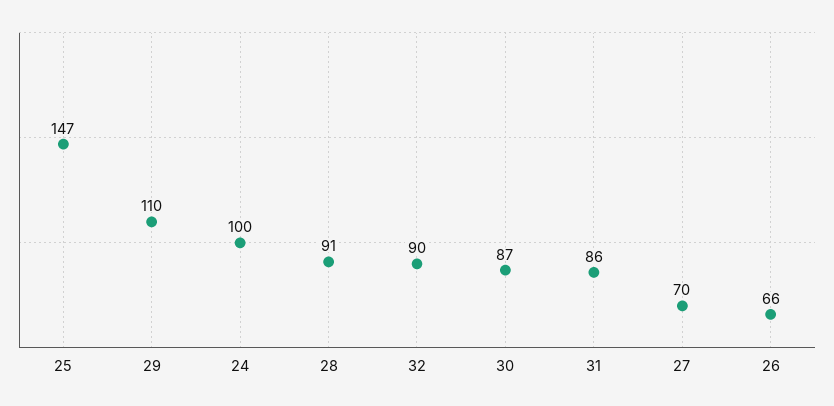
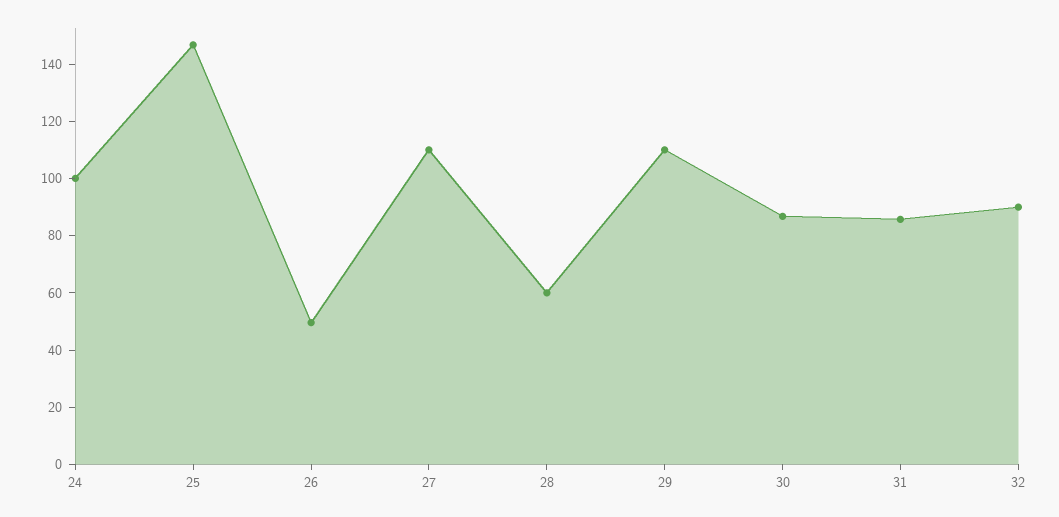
  {
    "25": 147,
    "29": 110,
    "24": 100,
-   "28": 91,
+   "28": 60,
    "32": 90,
    "30": 87,
    "31": 86,
-   "27": 70,
+   "27": 110,
-   "26": 66
+   "26": 50
  }

